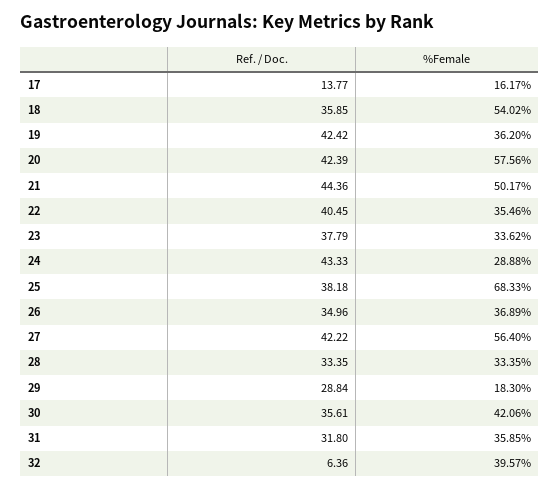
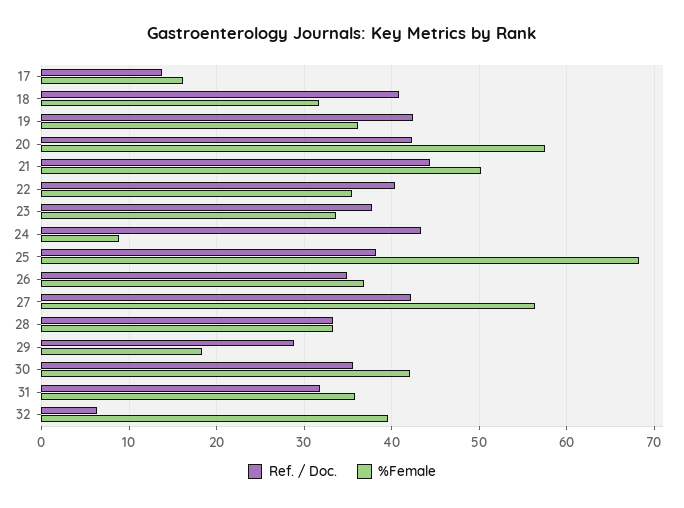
  {
    "Ref. / Doc.": {
      "17": 13.77,
-     "18": 35.85,
+     "18": 41,
      "19": 42.42,
      "20": 42.39,
      "21": 44.36,
      "22": 40.45,
      "23": 37.79,
      "24": 43.33,
      "25": 38.18,
      "26": 34.96,
      "27": 42.22,
      "28": 33.35,
      "29": 28.84,
      "30": 35.61,
      "31": 31.8,
      "32": 6.36
    },
    "%Female": {
      "17": 16.17,
-     "18": 54.02,
+     "18": 32,
      "19": 36.2,
      "20": 57.56,
      "21": 50.17,
      "22": 35.46,
      "23": 33.62,
-     "24": 28.88,
+     "24": 9,
      "25": 68.33,
      "26": 36.89,
      "27": 56.4,
      "28": 33.35,
      "29": 18.3,
      "30": 42.06,
      "31": 35.85,
      "32": 39.57
    }
  }

